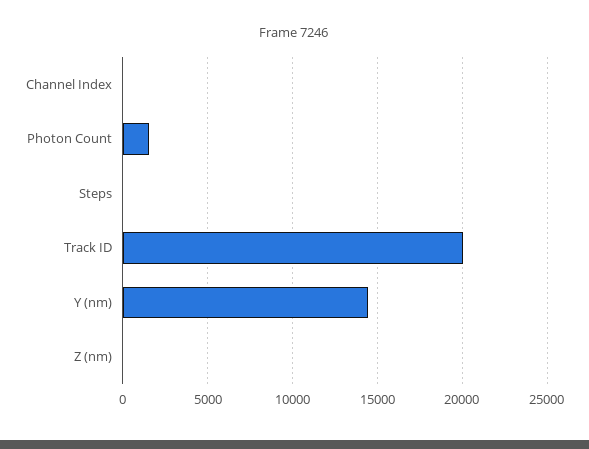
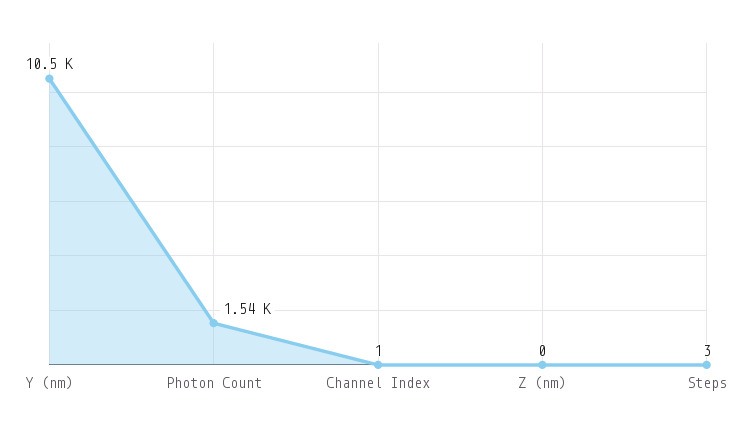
  {
    "Channel Index": 1,
    "Photon Count": 1540,
    "Steps": 3,
-   "Track ID": 20000,
-   "Y (nm)": 14500,
+   "Y (nm)": 10500,
    "Z (nm)": 0
  }

